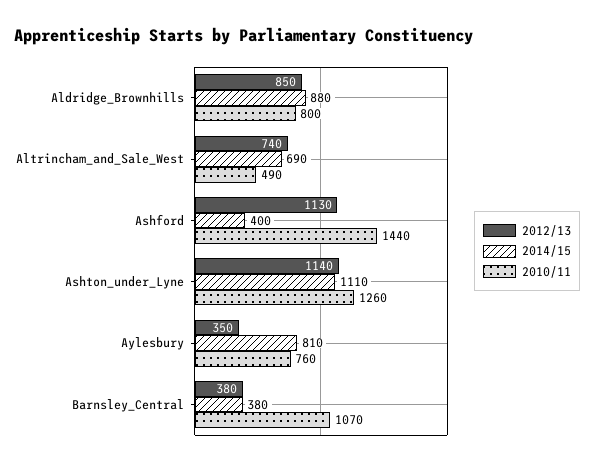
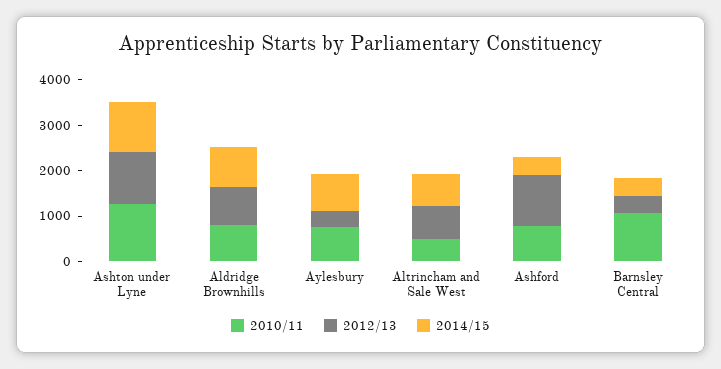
  {
    "2012/13": {
      "Aldridge_Brownhills": 850,
      "Altrincham_and_Sale_West": 740,
      "Ashford": 1130,
      "Ashton_under_Lyne": 1140,
      "Aylesbury": 350,
      "Barnsley_Central": 380
    },
    "2014/15": {
      "Aldridge_Brownhills": 880,
      "Altrincham_and_Sale_West": 690,
      "Ashford": 400,
      "Ashton_under_Lyne": 1110,
      "Aylesbury": 810,
      "Barnsley_Central": 380
    },
    "2010/11": {
      "Aldridge_Brownhills": 800,
      "Altrincham_and_Sale_West": 490,
-     "Ashford": 1440,
+     "Ashford": 800,
      "Ashton_under_Lyne": 1260,
      "Aylesbury": 760,
      "Barnsley_Central": 1070
    }
  }

